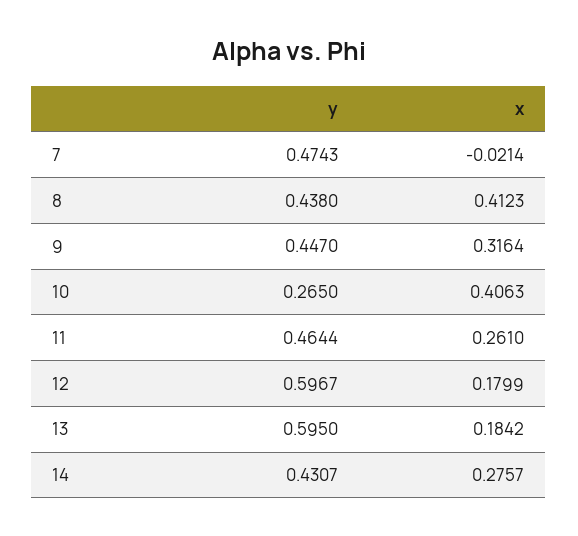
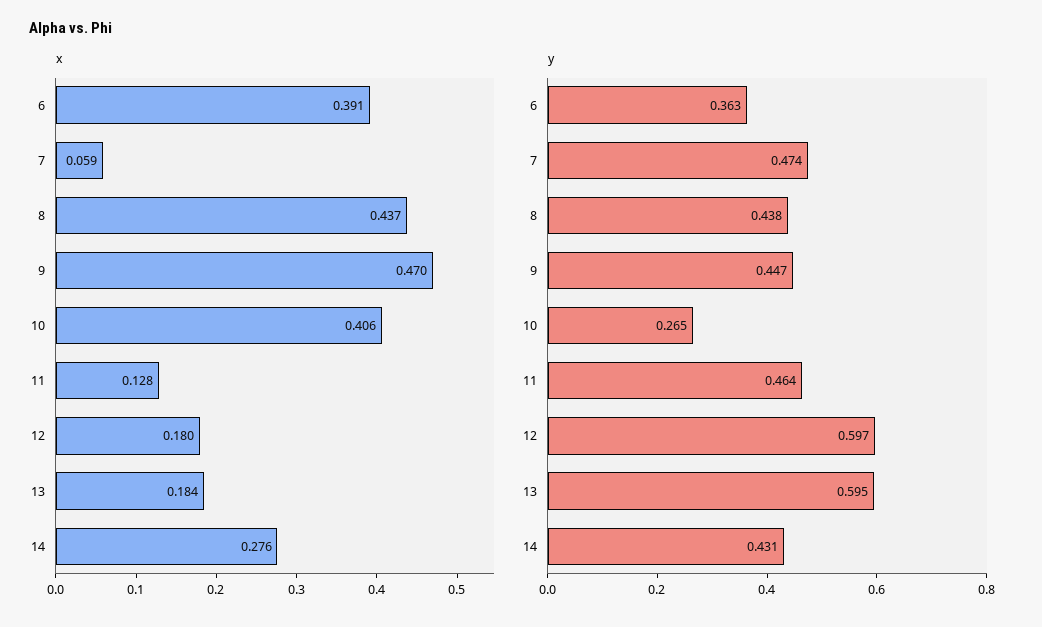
  {
    "y": {
      "7": 0.4743,
      "8": 0.438,
      "9": 0.447,
      "10": 0.265,
      "11": 0.4644,
      "12": 0.5967,
      "13": 0.595,
-     "14": 0.4307
+     "14": 0.4307,
+     "6": 0.363
    },
    "x": {
-     "7": -0.0214,
+     "7": 0.059,
-     "8": 0.4123,
+     "8": 0.437,
-     "9": 0.3164,
+     "9": 0.47,
      "10": 0.4063,
-     "11": 0.261,
+     "11": 0.128,
      "12": 0.1799,
      "13": 0.1842,
-     "14": 0.2757
+     "14": 0.2757,
+     "6": 0.391
    }
  }

